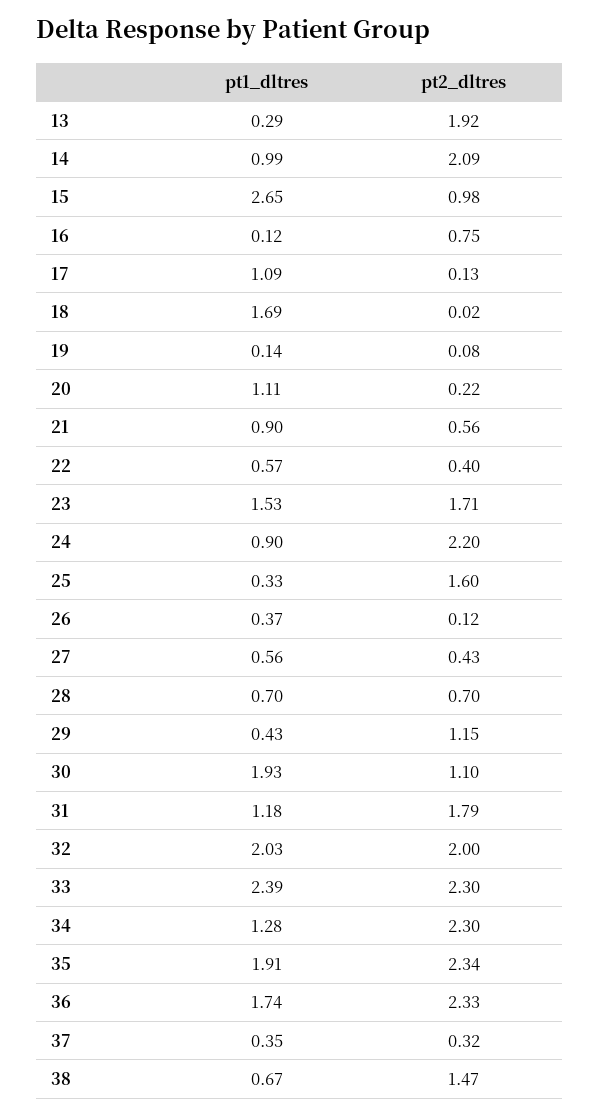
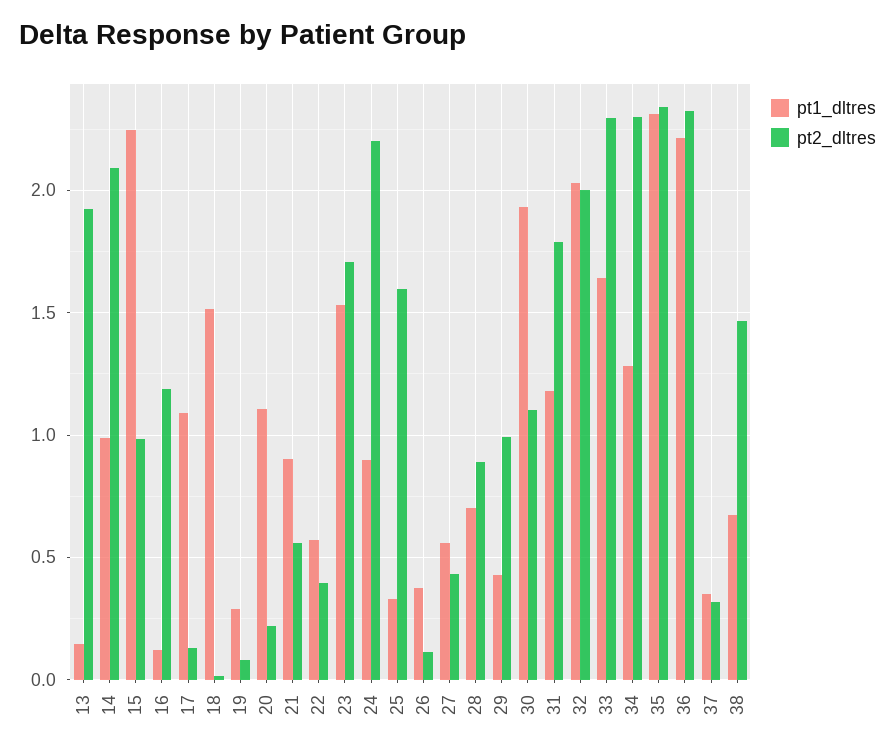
  {
    "pt1_dltres": {
-     "13": 0.29,
+     "13": 0.15,
      "14": 0.99,
-     "15": 2.65,
+     "15": 2.25,
      "16": 0.12,
      "17": 1.09,
-     "18": 1.69,
+     "18": 1.5,
-     "19": 0.14,
+     "19": 0.3,
      "20": 1.11,
      "21": 0.9,
      "22": 0.57,
      "23": 1.53,
      "24": 0.9,
      "25": 0.33,
      "26": 0.37,
      "27": 0.56,
      "28": 0.7,
      "29": 0.43,
      "30": 1.93,
      "31": 1.18,
      "32": 2.03,
-     "33": 2.39,
+     "33": 1.65,
      "34": 1.28,
-     "35": 1.91,
+     "35": 2.3,
-     "36": 1.74,
+     "36": 2.2,
      "37": 0.35,
      "38": 0.67
    },
    "pt2_dltres": {
      "13": 1.92,
      "14": 2.09,
      "15": 0.98,
-     "16": 0.75,
+     "16": 1.2,
      "17": 0.13,
      "18": 0.02,
      "19": 0.08,
      "20": 0.22,
      "21": 0.56,
      "22": 0.4,
      "23": 1.71,
      "24": 2.2,
      "25": 1.6,
      "26": 0.12,
      "27": 0.43,
-     "28": 0.7,
+     "28": 0.9,
-     "29": 1.15,
+     "29": 1,
      "30": 1.1,
      "31": 1.79,
      "32": 2,
      "33": 2.3,
      "34": 2.3,
      "35": 2.34,
      "36": 2.33,
      "37": 0.32,
      "38": 1.47
    }
  }

